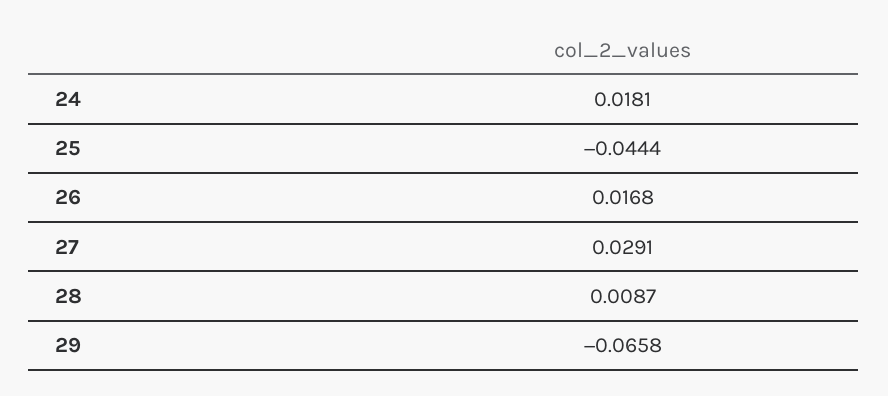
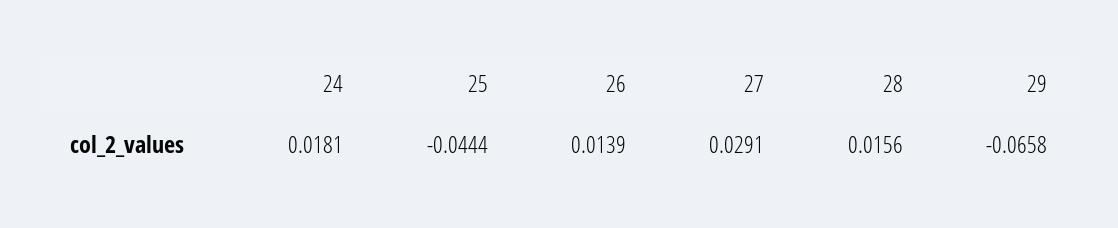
  {
    "24": 0.0181,
    "25": -0.0444,
-   "26": 0.0168,
+   "26": 0.0139,
    "27": 0.0291,
-   "28": 0.0087,
+   "28": 0.0156,
    "29": -0.0658
  }

